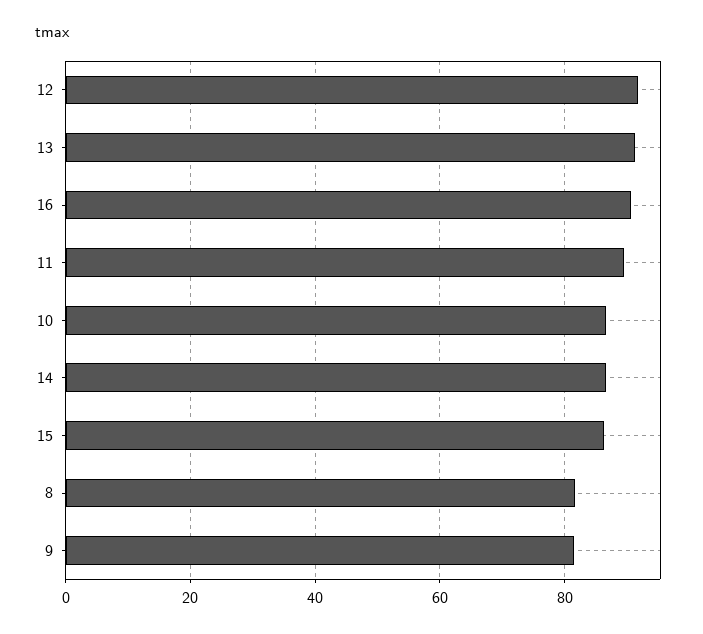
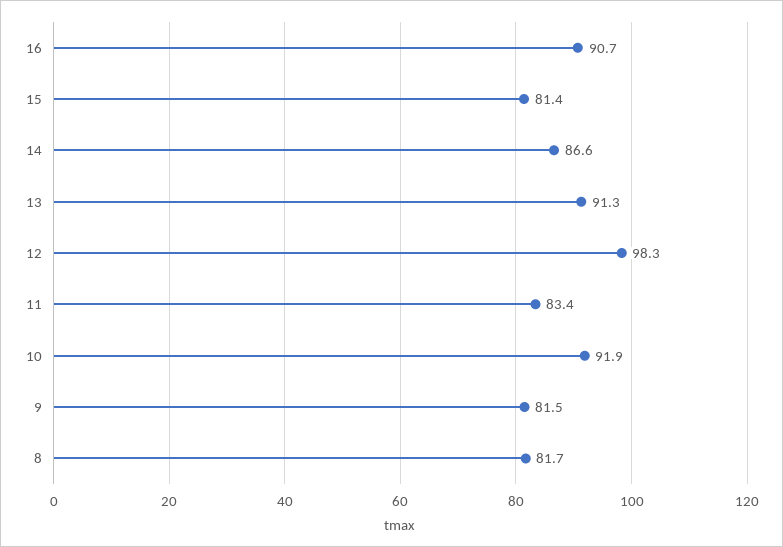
  {
-   "12": 92,
+   "12": 98.3,
    "13": 91.3,
    "16": 90.7,
-   "11": 90,
+   "11": 83.4,
-   "10": 86,
+   "10": 91.9,
    "14": 86.6,
-   "15": 86,
+   "15": 81.4,
    "8": 81.7,
    "9": 81.5
  }

